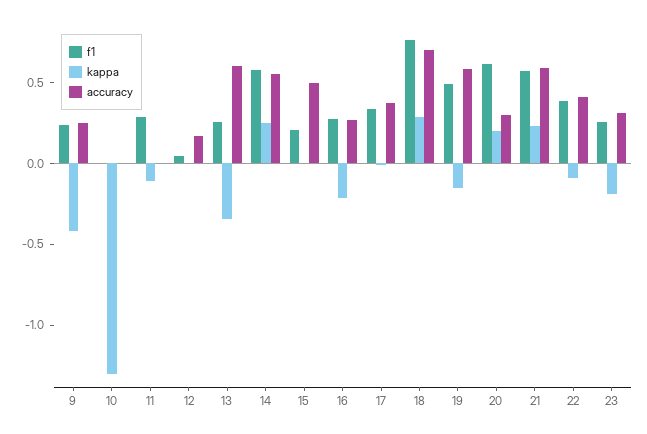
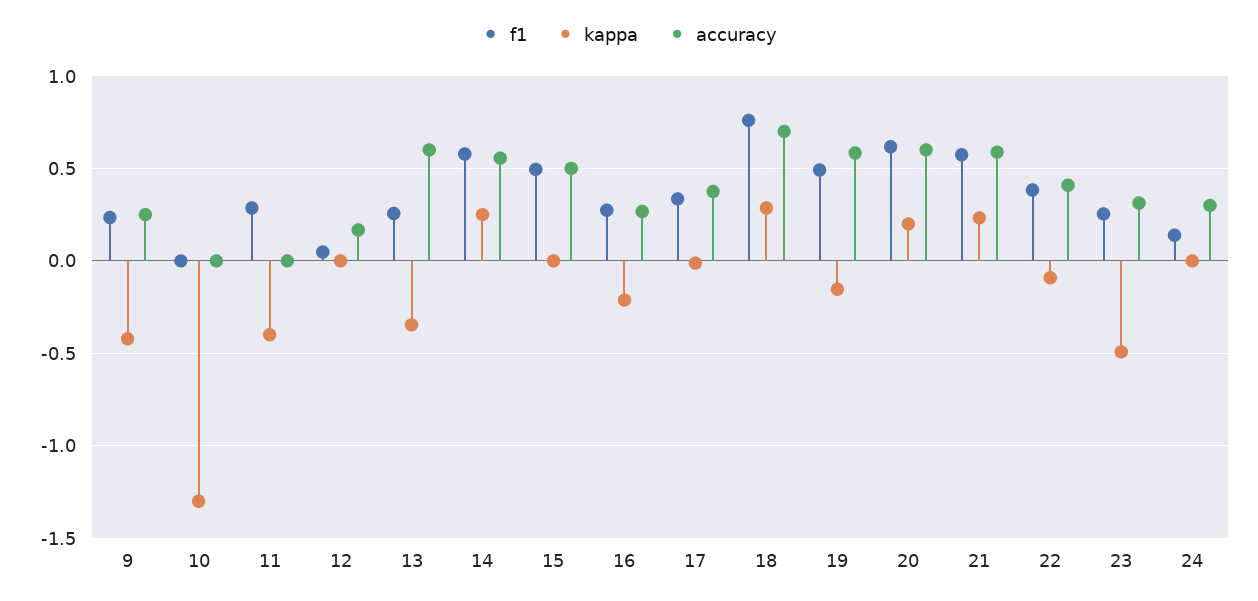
  {
    "f1": {
      "9": 0.25,
      "10": 0,
      "11": 0.3,
      "12": 0.05,
      "13": 0.25,
      "14": 0.6,
-     "15": 0.2,
+     "15": 0.5,
      "16": 0.25,
      "17": 0.35,
      "18": 0.75,
      "19": 0.5,
      "20": 0.6,
      "21": 0.55,
      "22": 0.4,
-     "23": 0.25
+     "23": 0.25,
+     "24": 0.15
    },
    "kappa": {
      "9": -0.4,
      "10": -1.3,
-     "11": -0.1,
+     "11": -0.4,
      "12": 0,
      "13": -0.35,
      "14": 0.25,
      "15": 0,
      "16": -0.2,
      "17": 0,
      "18": 0.3,
      "19": -0.15,
      "20": 0.2,
      "21": 0.25,
      "22": -0.1,
-     "23": -0.2
+     "23": -0.5,
+     "24": 0
    },
    "accuracy": {
      "9": 0.25,
      "10": 0,
      "11": 0,
      "12": 0.15,
      "13": 0.6,
      "14": 0.55,
      "15": 0.5,
      "16": 0.25,
      "17": 0.4,
      "18": 0.7,
      "19": 0.6,
-     "20": 0.3,
+     "20": 0.6,
      "21": 0.6,
      "22": 0.4,
-     "23": 0.3
+     "23": 0.3,
+     "24": 0.3
    }
  }

